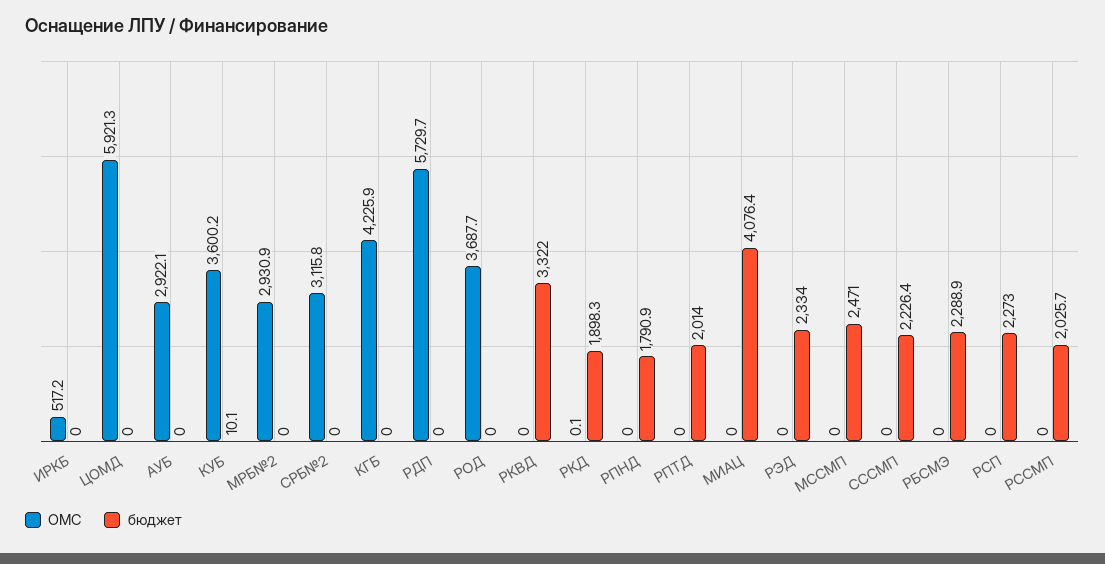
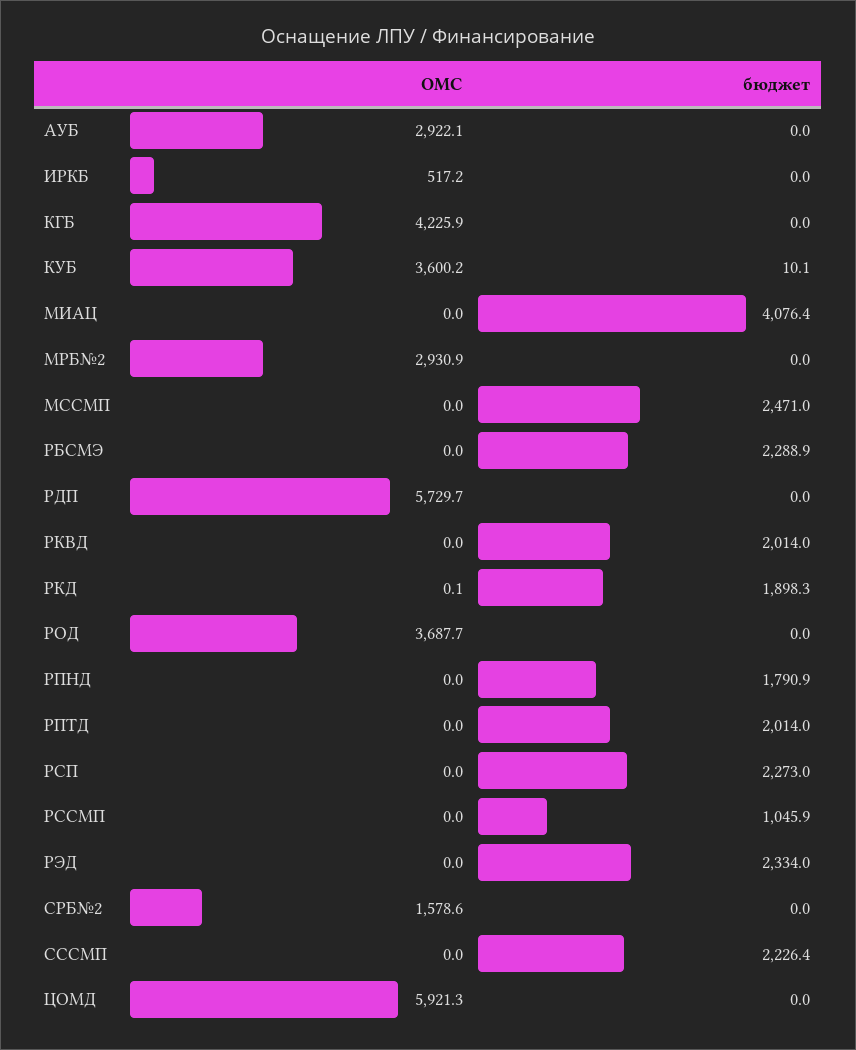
  {
    "ОМС": {
      "ИРКБ": 517.2,
      "ЦОМД": 5921.3,
      "АУБ": 2922.1,
      "КУБ": 3600.2,
      "МРБ№2": 2930.9,
-     "СРБ№2": 3115.8,
+     "СРБ№2": 1578.6,
      "КГБ": 4225.9,
      "РДП": 5729.7,
      "РОД": 3687.7,
      "РКВД": 0,
      "РКД": 0.1,
      "РПНД": 0,
      "РПТД": 0,
      "МИАЦ": 0,
      "РЭД": 0,
      "МССМП": 0,
      "СССМП": 0,
      "РБСМЭ": 0,
      "РСП": 0,
      "РССМП": 0
    },
    "бюджет": {
      "ИРКБ": 0,
      "ЦОМД": 0,
      "АУБ": 0,
      "КУБ": 10.1,
      "МРБ№2": 0,
      "СРБ№2": 0,
      "КГБ": 0,
      "РДП": 0,
      "РОД": 0,
-     "РКВД": 3322,
+     "РКВД": 2014,
      "РКД": 1898.3,
      "РПНД": 1790.9,
      "РПТД": 2014,
      "МИАЦ": 4076.4,
      "РЭД": 2334,
      "МССМП": 2471,
      "СССМП": 2226.4,
      "РБСМЭ": 2288.9,
      "РСП": 2273,
-     "РССМП": 2025.7
+     "РССМП": 1045.9
    }
  }

